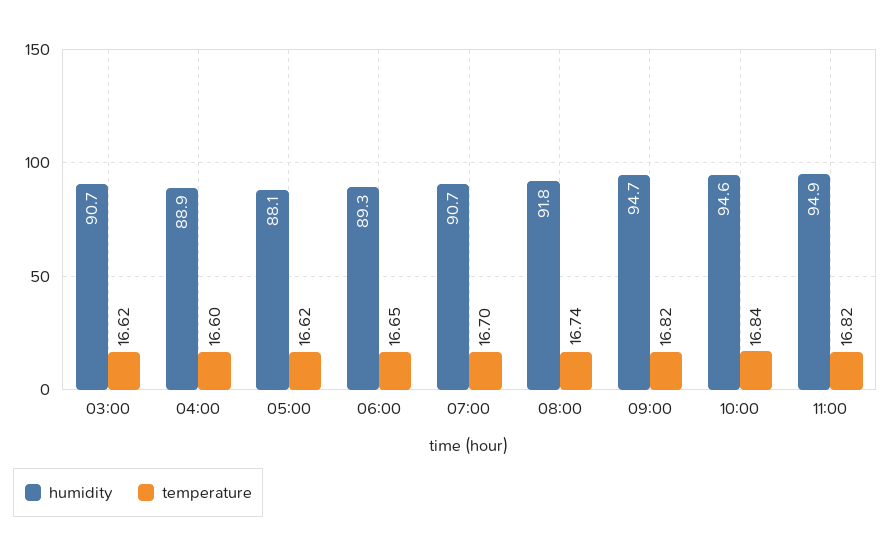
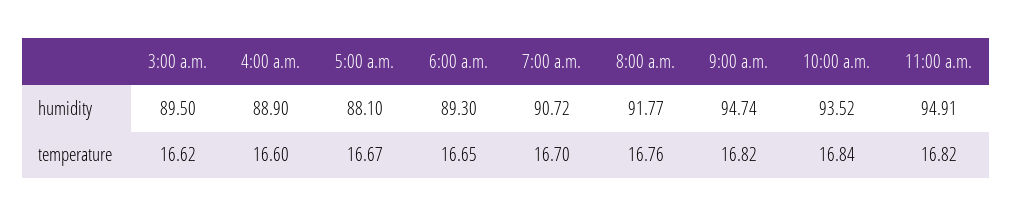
  {
    "humidity": {
-     "03:00": 90.7,
+     "03:00": 89.5,
      "04:00": 88.9,
      "05:00": 88.1,
      "06:00": 89.3,
      "07:00": 90.72,
      "08:00": 91.77,
      "09:00": 94.74,
-     "10:00": 94.6,
+     "10:00": 93.52,
      "11:00": 94.91
    },
    "temperature": {
      "03:00": 16.62,
      "04:00": 16.6,
-     "05:00": 16.62,
+     "05:00": 16.67,
      "06:00": 16.65,
      "07:00": 16.7,
-     "08:00": 16.74,
+     "08:00": 16.76,
      "09:00": 16.82,
      "10:00": 16.84,
      "11:00": 16.82
    }
  }

